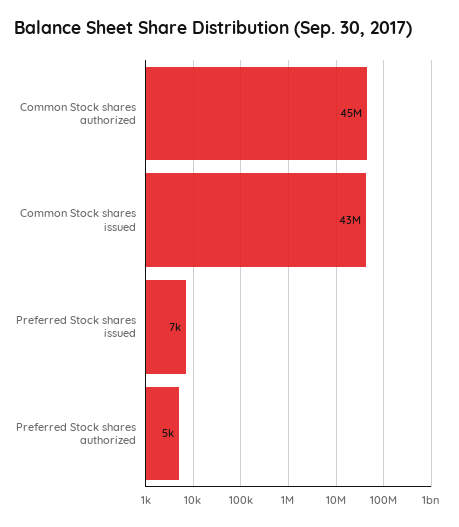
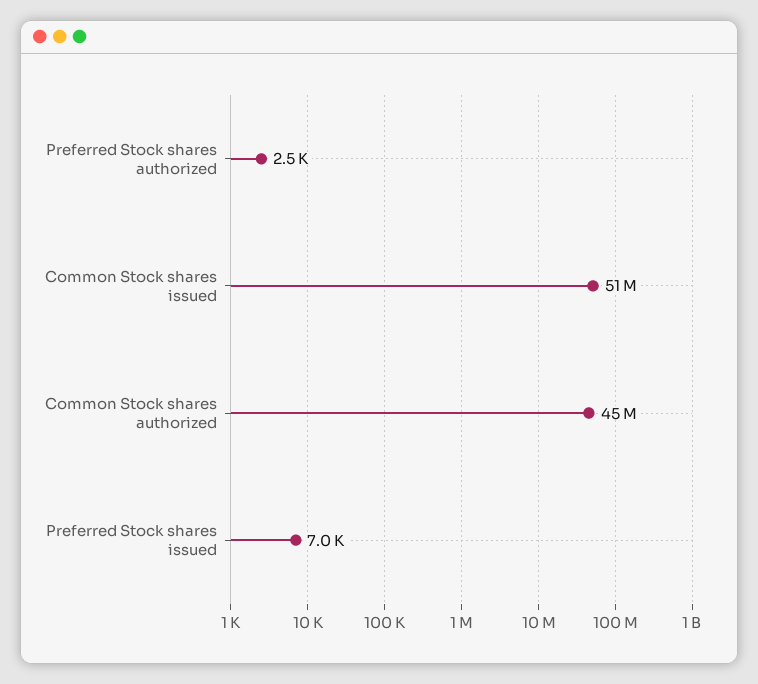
  {
    "Common Stock shares authorized": 45000000,
-   "Common Stock shares issued": 43000000,
+   "Common Stock shares issued": 51000000,
    "Preferred Stock shares issued": 7000,
-   "Preferred Stock shares authorized": 5000
+   "Preferred Stock shares authorized": 2500
  }

